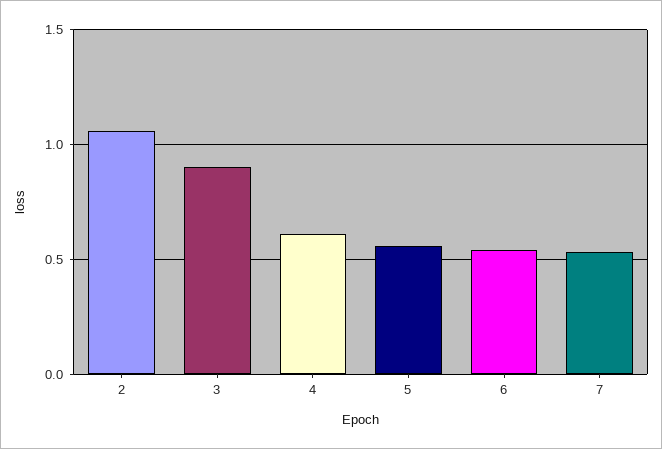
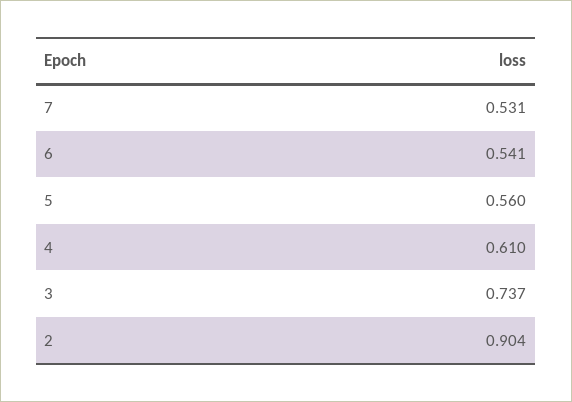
  {
-   "2": 1.05,
+   "2": 0.904,
-   "3": 0.9,
+   "3": 0.737,
    "4": 0.61,
    "5": 0.56,
    "6": 0.541,
    "7": 0.531
  }

